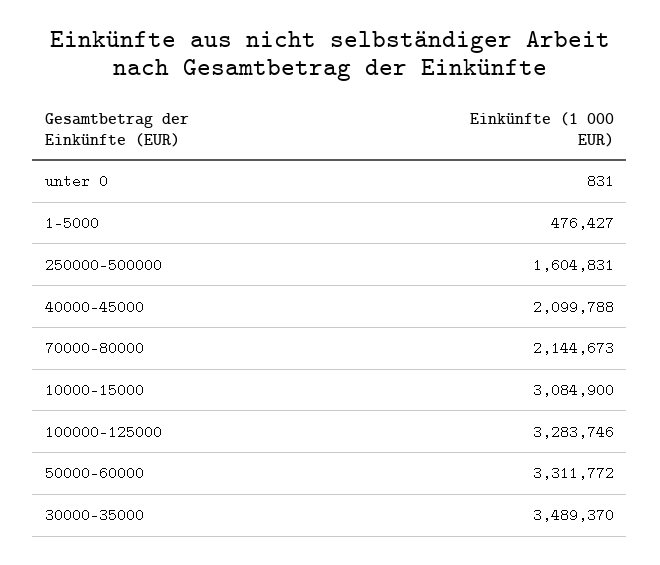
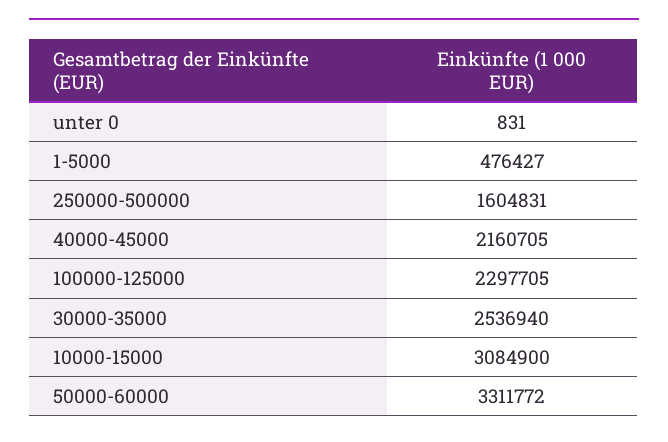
  {
    "unter 0": 831,
    "1-5000": 476427,
    "250000-500000": 1604831,
-   "40000-45000": 2099788,
+   "40000-45000": 2160705,
-   "70000-80000": 2144673,
    "10000-15000": 3084900,
-   "100000-125000": 3283746,
+   "100000-125000": 2297705,
    "50000-60000": 3311772,
-   "30000-35000": 3489370
+   "30000-35000": 2536940
  }

